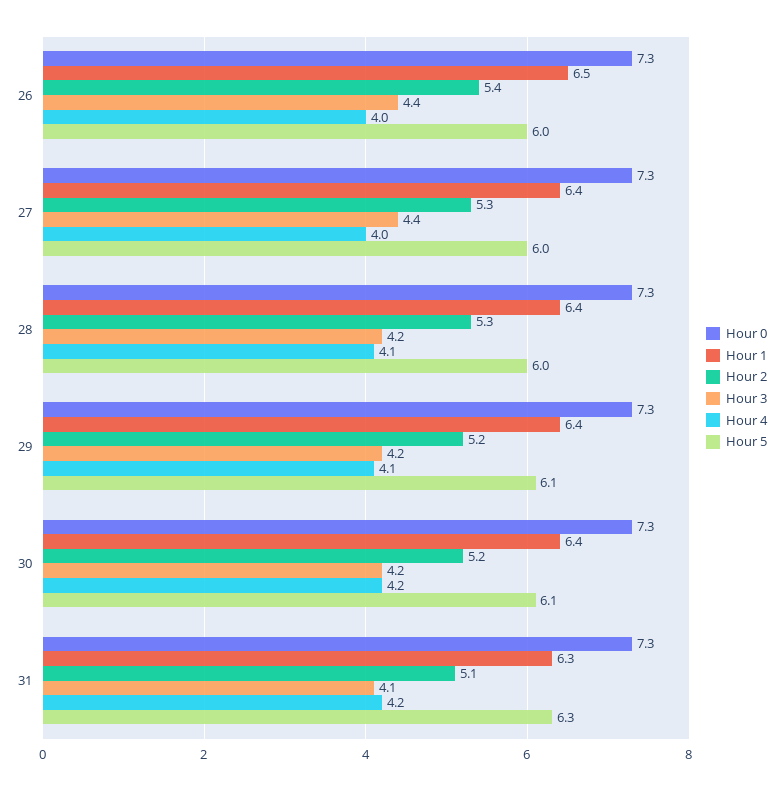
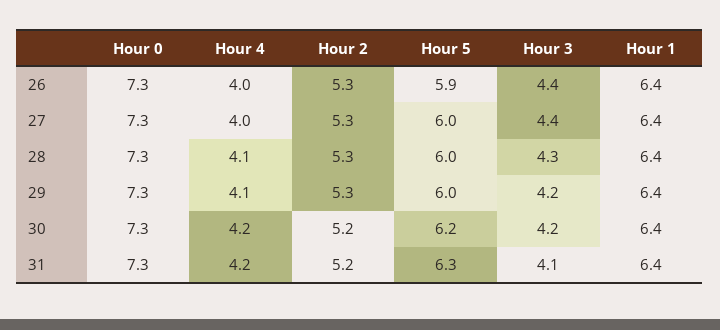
  {
    "Hour 0": {
      "26": 7.3,
      "27": 7.3,
      "28": 7.3,
      "29": 7.3,
      "30": 7.3,
      "31": 7.3
    },
    "Hour 1": {
-     "26": 6.5,
+     "26": 6.4,
      "27": 6.4,
      "28": 6.4,
      "29": 6.4,
      "30": 6.4,
-     "31": 6.3
+     "31": 6.4
    },
    "Hour 2": {
-     "26": 5.4,
+     "26": 5.3,
      "27": 5.3,
      "28": 5.3,
-     "29": 5.2,
+     "29": 5.3,
      "30": 5.2,
-     "31": 5.1
+     "31": 5.2
    },
    "Hour 3": {
      "26": 4.4,
      "27": 4.4,
-     "28": 4.2,
+     "28": 4.3,
      "29": 4.2,
      "30": 4.2,
      "31": 4.1
    },
    "Hour 4": {
      "26": 4,
      "27": 4,
      "28": 4.1,
      "29": 4.1,
      "30": 4.2,
      "31": 4.2
    },
    "Hour 5": {
-     "26": 6,
+     "26": 5.9,
      "27": 6,
      "28": 6,
-     "29": 6.1,
+     "29": 6,
-     "30": 6.1,
+     "30": 6.2,
      "31": 6.3
    }
  }

